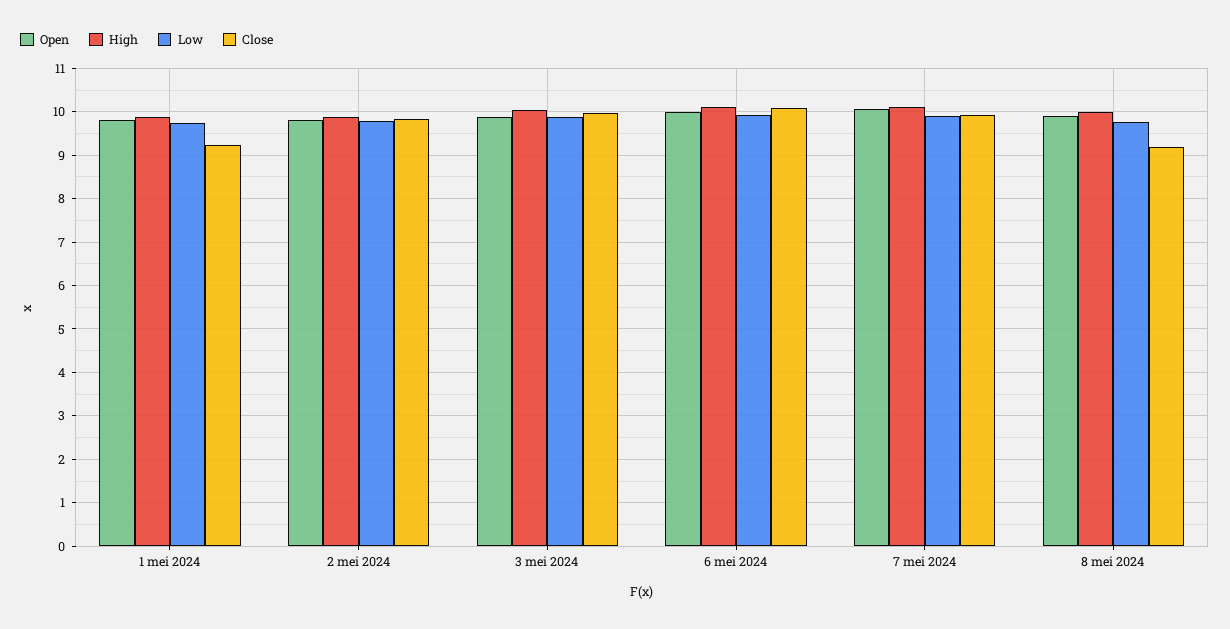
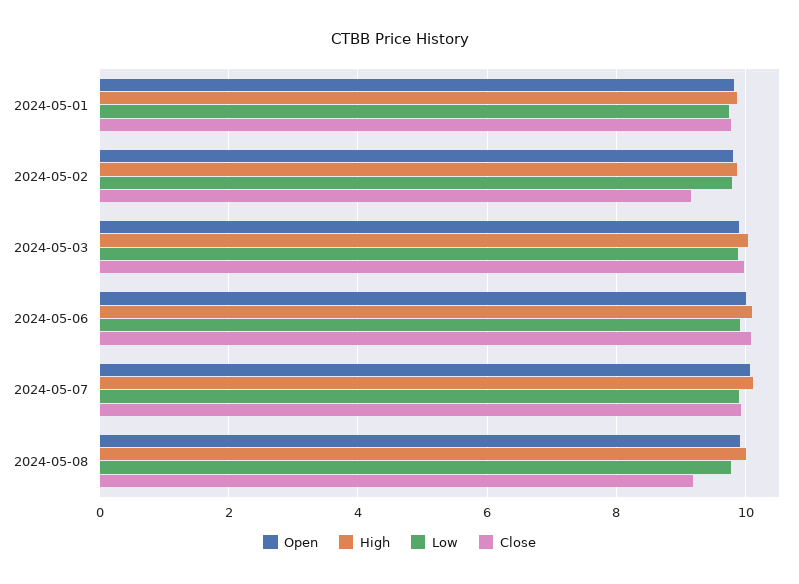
  {
    "Open": {
      "1 mei 2024": 9.8,
      "2 mei 2024": 9.8,
      "3 mei 2024": 9.8,
      "6 mei 2024": 10,
      "7 mei 2024": 10,
      "8 mei 2024": 10
    },
    "High": {
      "1 mei 2024": 9.8,
      "2 mei 2024": 9.8,
      "3 mei 2024": 10,
      "6 mei 2024": 10.2,
      "7 mei 2024": 10.2,
      "8 mei 2024": 10
    },
    "Low": {
      "1 mei 2024": 9.8,
      "2 mei 2024": 9.8,
      "3 mei 2024": 9.8,
      "6 mei 2024": 10,
      "7 mei 2024": 10,
      "8 mei 2024": 9.8
    },
    "Close": {
-     "1 mei 2024": 9.2,
+     "1 mei 2024": 9.8,
-     "2 mei 2024": 9.8,
+     "2 mei 2024": 9.2,
      "3 mei 2024": 10,
      "6 mei 2024": 10,
      "7 mei 2024": 10,
      "8 mei 2024": 9.2
    }
  }

